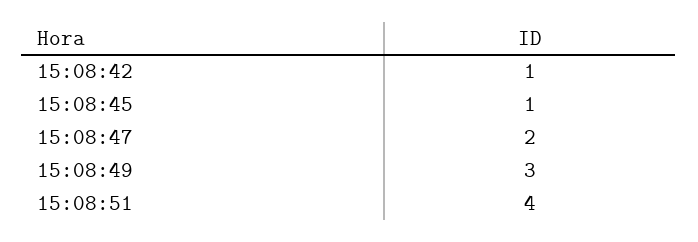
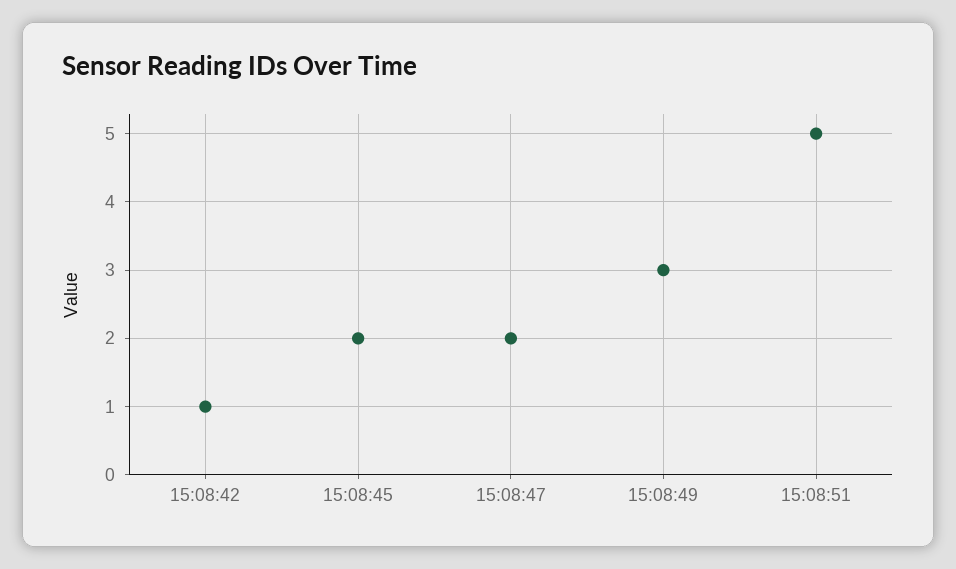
  {
    "15:08:42": 1,
-   "15:08:45": 1,
+   "15:08:45": 2,
    "15:08:47": 2,
    "15:08:49": 3,
-   "15:08:51": 4
+   "15:08:51": 5
  }

